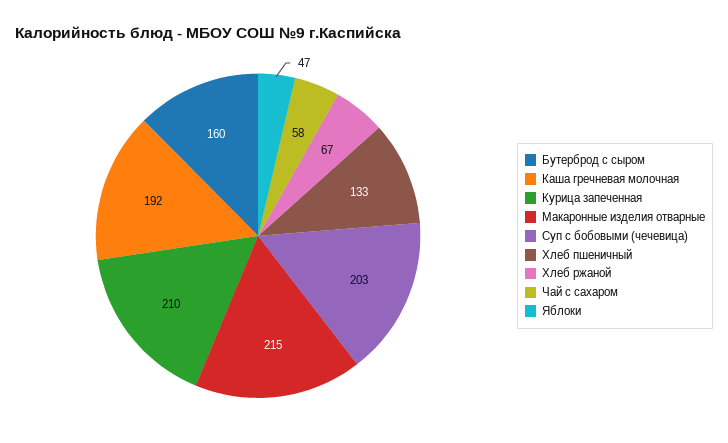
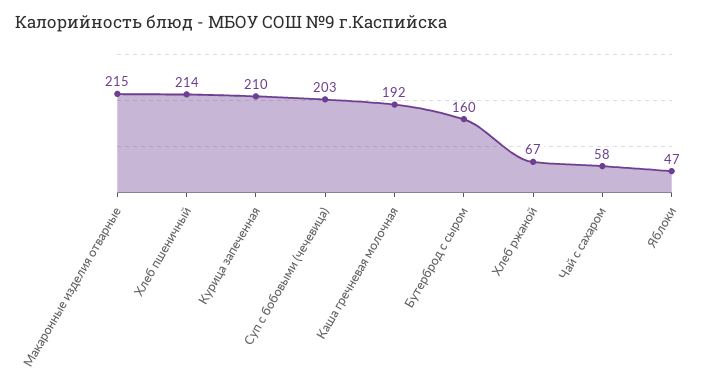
  {
    "Бутерброд с сыром": 160,
    "Каша гречневая молочная": 192,
    "Курица запеченная": 210,
    "Макаронные изделия отварные": 215,
    "Суп с бобовыми (чечевица)": 203,
-   "Хлеб пшеничный": 133,
+   "Хлеб пшеничный": 214,
    "Хлеб ржаной": 67,
    "Чай с сахаром": 58,
    "Яблоки": 47
  }

